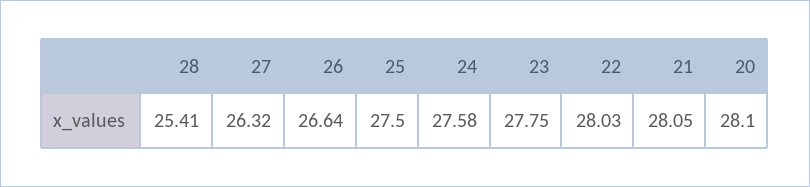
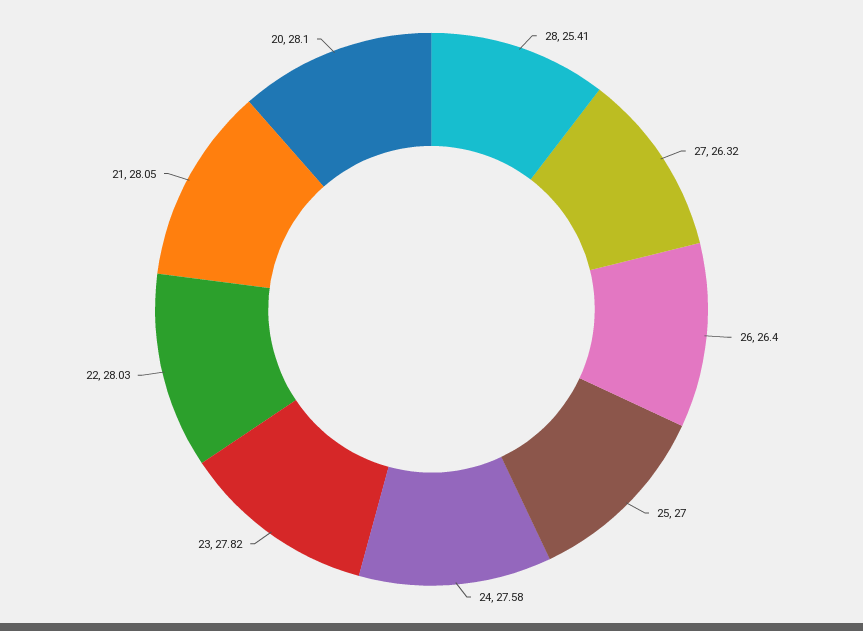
  {
    "28": 25.41,
    "27": 26.32,
-   "26": 26.64,
+   "26": 26.4,
-   "25": 27.5,
+   "25": 27,
    "24": 27.58,
-   "23": 27.75,
+   "23": 27.82,
    "22": 28.03,
    "21": 28.05,
    "20": 28.1
  }

